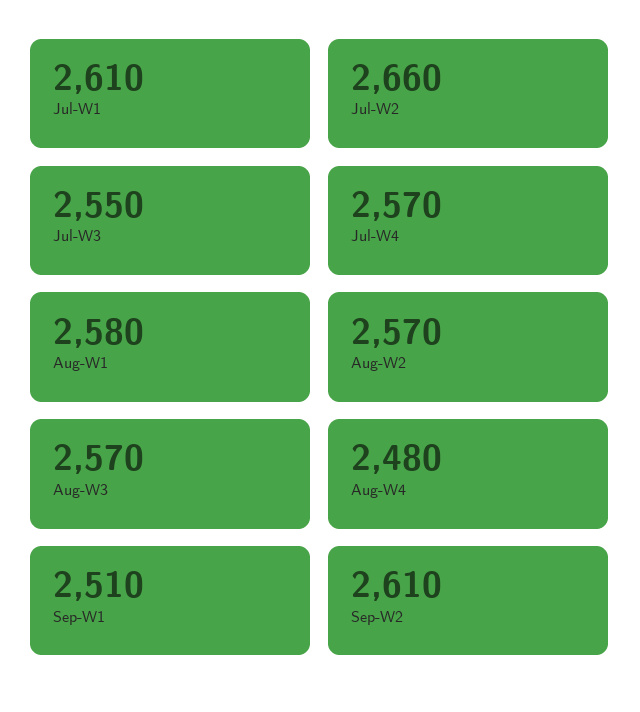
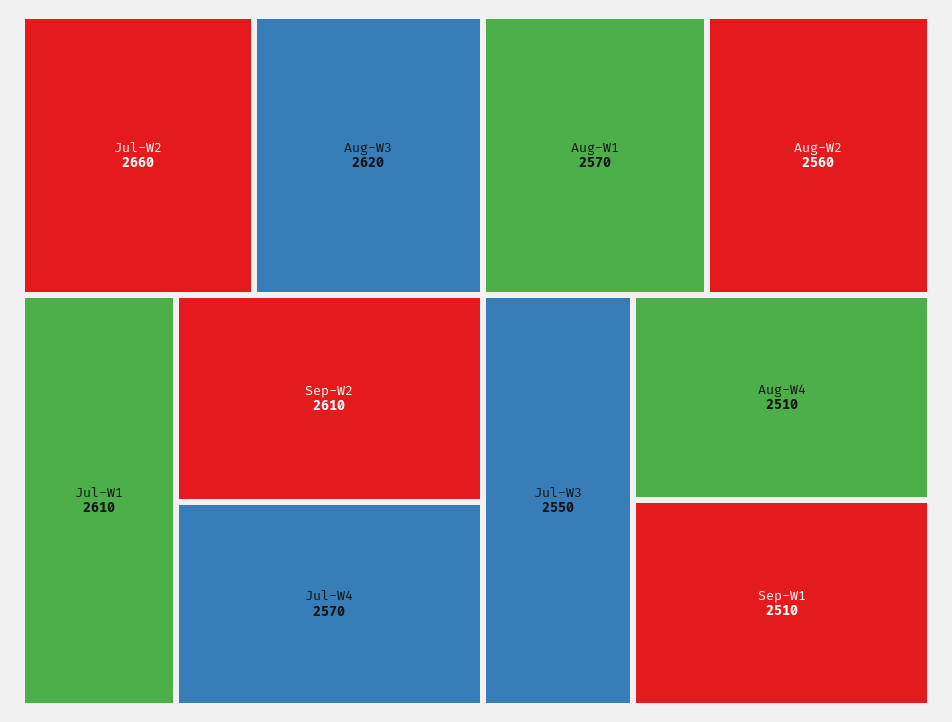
  {
    "Jul-W1": 2610,
    "Jul-W2": 2660,
    "Jul-W3": 2550,
    "Jul-W4": 2570,
-   "Aug-W1": 2580,
+   "Aug-W1": 2570,
-   "Aug-W2": 2570,
+   "Aug-W2": 2560,
-   "Aug-W3": 2570,
+   "Aug-W3": 2620,
-   "Aug-W4": 2480,
+   "Aug-W4": 2510,
    "Sep-W1": 2510,
    "Sep-W2": 2610
  }

